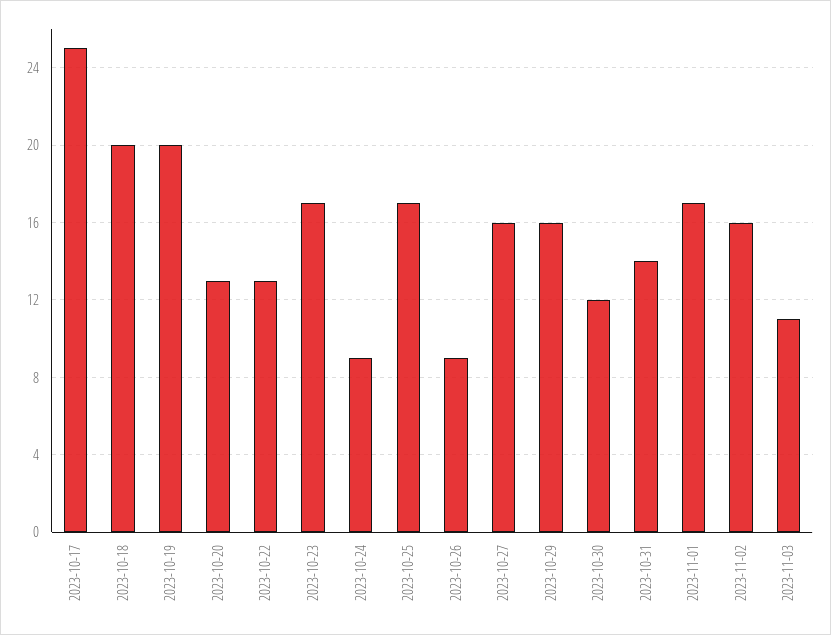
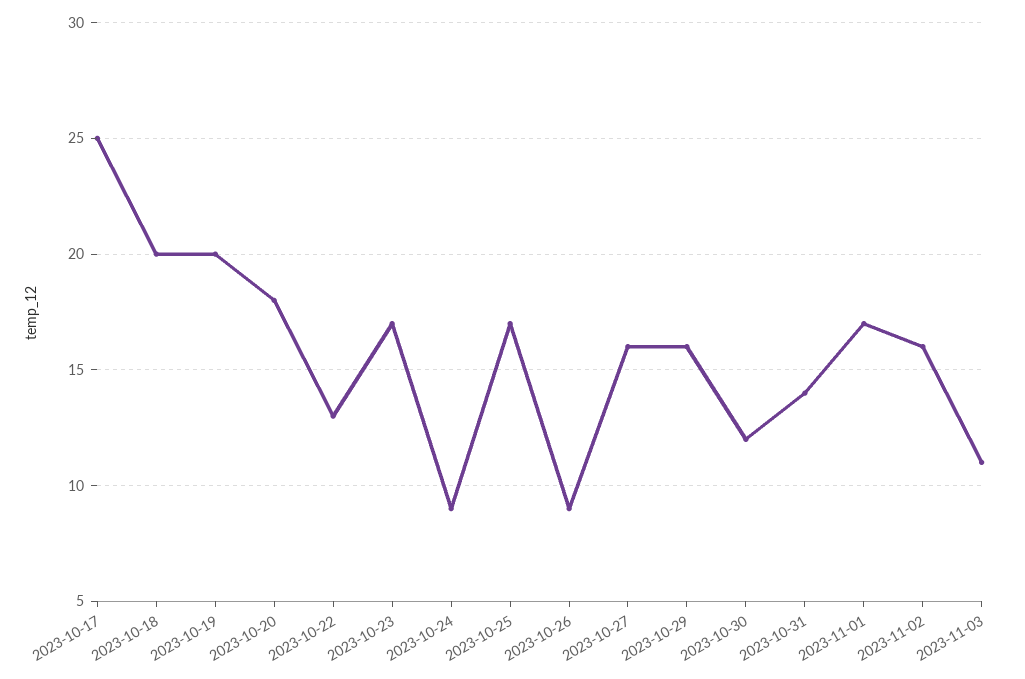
  {
    "2023-10-17": 25,
    "2023-10-18": 20,
    "2023-10-19": 20,
-   "2023-10-20": 13,
+   "2023-10-20": 18,
    "2023-10-22": 13,
    "2023-10-23": 17,
    "2023-10-24": 9,
    "2023-10-25": 17,
    "2023-10-26": 9,
    "2023-10-27": 16,
    "2023-10-29": 16,
    "2023-10-30": 12,
    "2023-10-31": 14,
    "2023-11-01": 17,
    "2023-11-02": 16,
    "2023-11-03": 11
  }

